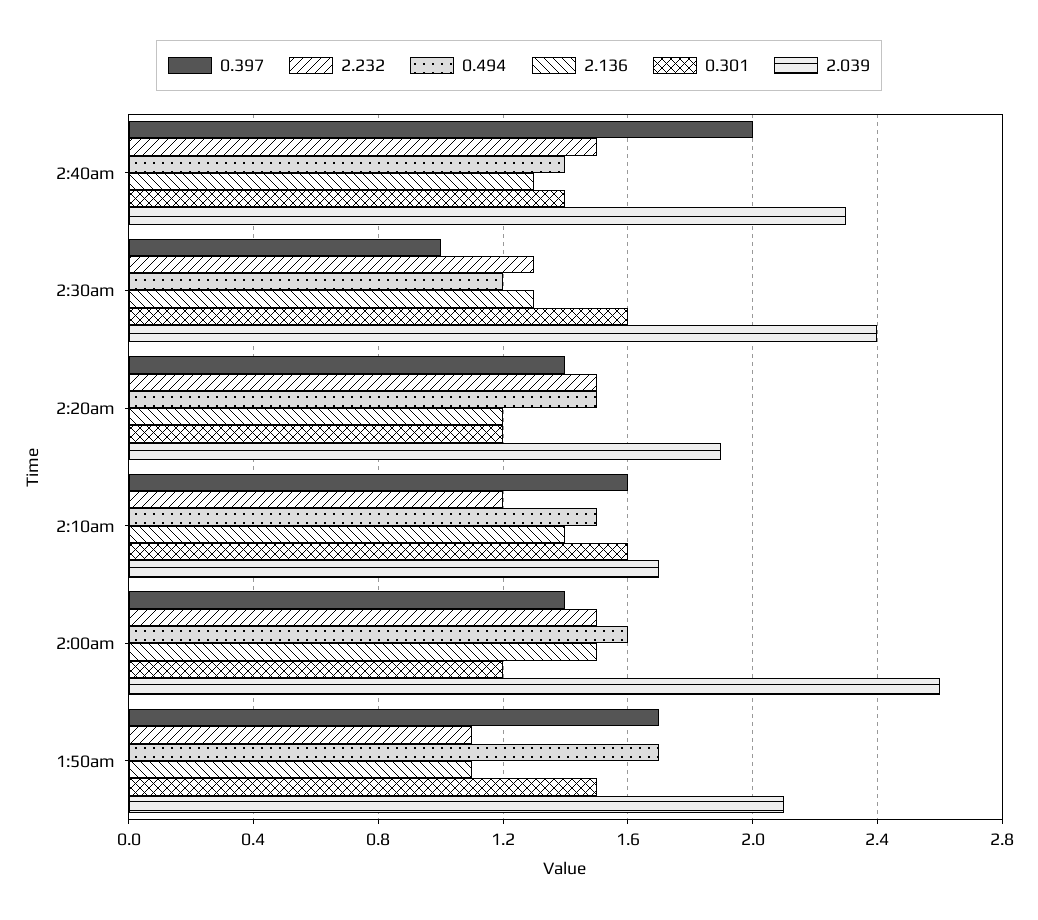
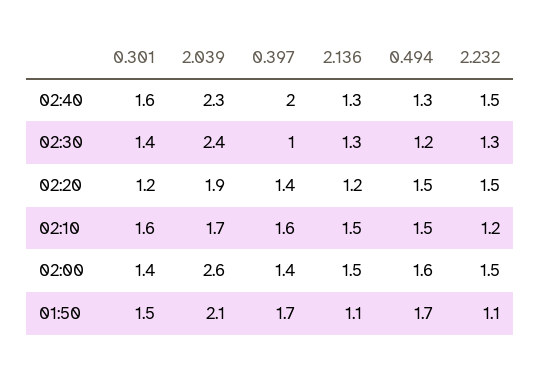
  {
    "0.397": {
      "2:40am": 2,
      "2:30am": 1,
      "2:20am": 1.4,
      "2:10am": 1.6,
      "2:00am": 1.4,
      "1:50am": 1.7
    },
    "2.232": {
      "2:40am": 1.5,
      "2:30am": 1.3,
      "2:20am": 1.5,
      "2:10am": 1.2,
      "2:00am": 1.5,
      "1:50am": 1.1
    },
    "0.494": {
-     "2:40am": 1.4,
+     "2:40am": 1.3,
      "2:30am": 1.2,
      "2:20am": 1.5,
      "2:10am": 1.5,
      "2:00am": 1.6,
      "1:50am": 1.7
    },
    "2.136": {
      "2:40am": 1.3,
      "2:30am": 1.3,
      "2:20am": 1.2,
-     "2:10am": 1.4,
+     "2:10am": 1.5,
      "2:00am": 1.5,
      "1:50am": 1.1
    },
    "0.301": {
-     "2:40am": 1.4,
+     "2:40am": 1.6,
-     "2:30am": 1.6,
+     "2:30am": 1.4,
      "2:20am": 1.2,
      "2:10am": 1.6,
-     "2:00am": 1.2,
+     "2:00am": 1.4,
      "1:50am": 1.5
    },
    "2.039": {
      "2:40am": 2.3,
      "2:30am": 2.4,
      "2:20am": 1.9,
      "2:10am": 1.7,
      "2:00am": 2.6,
      "1:50am": 2.1
    }
  }

